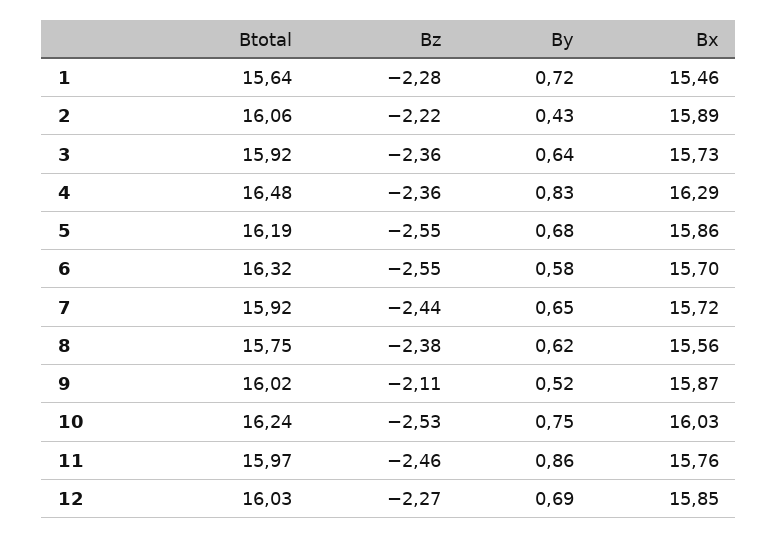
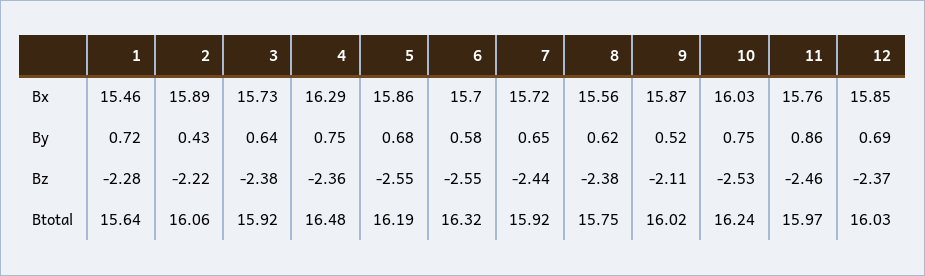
  {
    "Btotal": {
      "1": 15.64,
      "2": 16.06,
      "3": 15.92,
      "4": 16.48,
      "5": 16.19,
      "6": 16.32,
      "7": 15.92,
      "8": 15.75,
      "9": 16.02,
      "10": 16.24,
      "11": 15.97,
      "12": 16.03
    },
    "Bz": {
      "1": -2.28,
      "2": -2.22,
-     "3": -2.36,
+     "3": -2.38,
      "4": -2.36,
      "5": -2.55,
      "6": -2.55,
      "7": -2.44,
      "8": -2.38,
      "9": -2.11,
      "10": -2.53,
      "11": -2.46,
-     "12": -2.27
+     "12": -2.37
    },
    "By": {
      "1": 0.72,
      "2": 0.43,
      "3": 0.64,
-     "4": 0.83,
+     "4": 0.75,
      "5": 0.68,
      "6": 0.58,
      "7": 0.65,
      "8": 0.62,
      "9": 0.52,
      "10": 0.75,
      "11": 0.86,
      "12": 0.69
    },
    "Bx": {
      "1": 15.46,
      "2": 15.89,
      "3": 15.73,
      "4": 16.29,
      "5": 15.86,
      "6": 15.7,
      "7": 15.72,
      "8": 15.56,
      "9": 15.87,
      "10": 16.03,
      "11": 15.76,
      "12": 15.85
    }
  }

